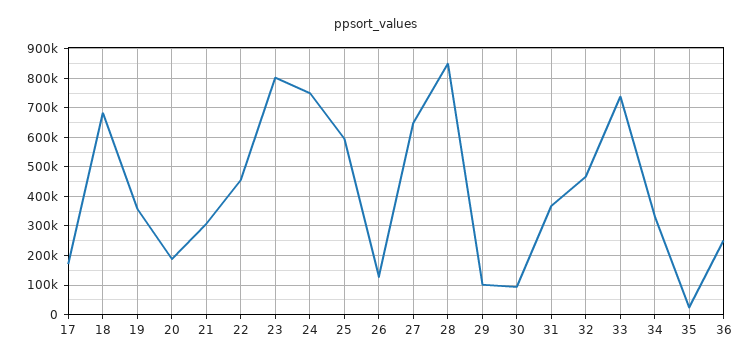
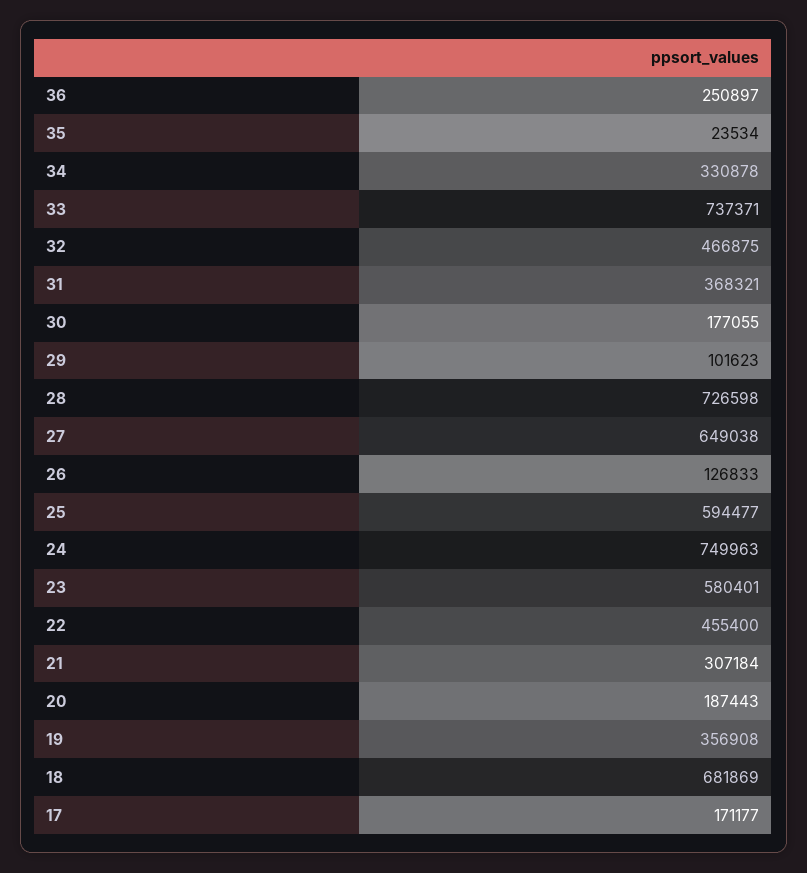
  {
    "17": 171177,
    "18": 681869,
    "19": 356908,
    "20": 187443,
    "21": 307184,
    "22": 455400,
-   "23": 800000,
+   "23": 580401,
    "24": 749963,
    "25": 594477,
    "26": 126833,
    "27": 649038,
-   "28": 850000,
+   "28": 726598,
    "29": 101623,
-   "30": 100000,
+   "30": 177055,
    "31": 368321,
    "32": 466875,
    "33": 737371,
    "34": 330878,
    "35": 23534,
    "36": 250897
  }

